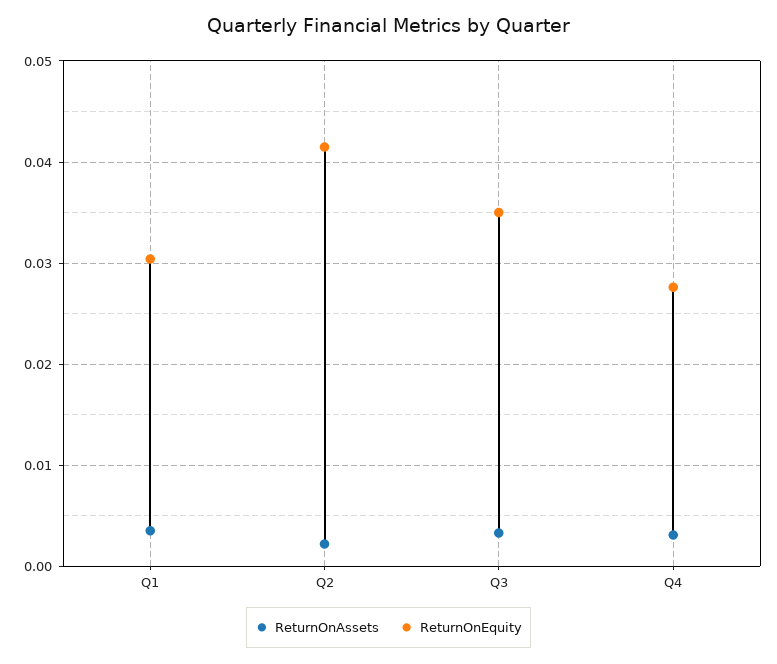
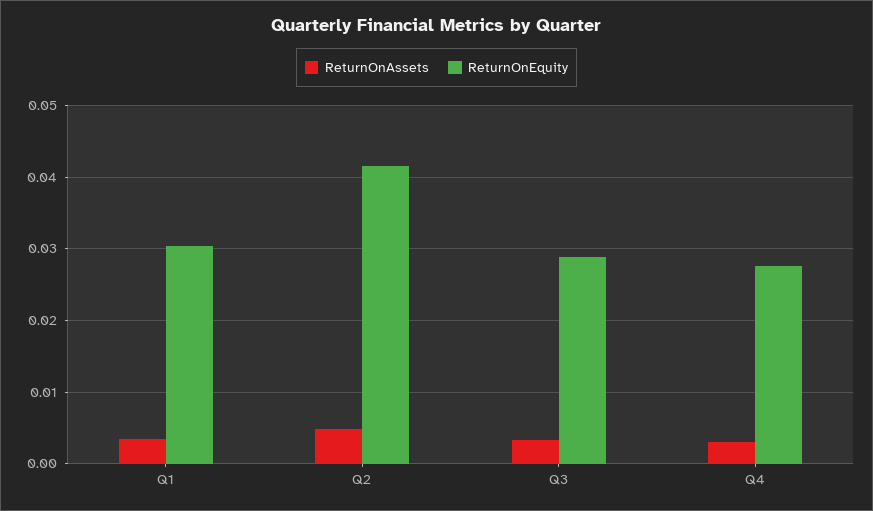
  {
    "ReturnOnAssets": {
      "Q1": 0.004,
-     "Q2": 0.002,
+     "Q2": 0.005,
      "Q3": 0.003,
      "Q4": 0.003
    },
    "ReturnOnEquity": {
      "Q1": 0.03,
      "Q2": 0.042,
-     "Q3": 0.035,
+     "Q3": 0.029,
      "Q4": 0.028
    }
  }

